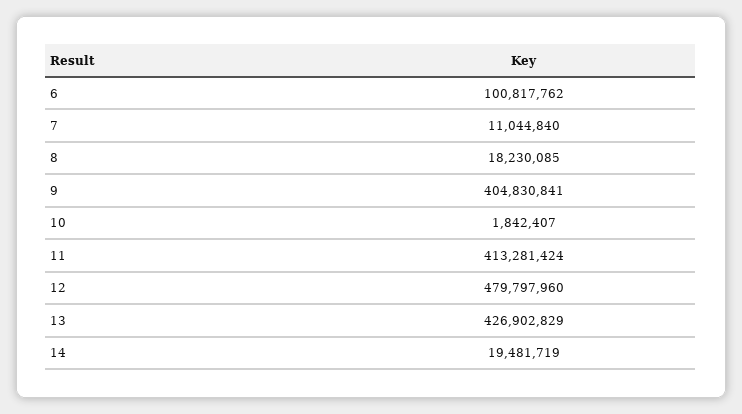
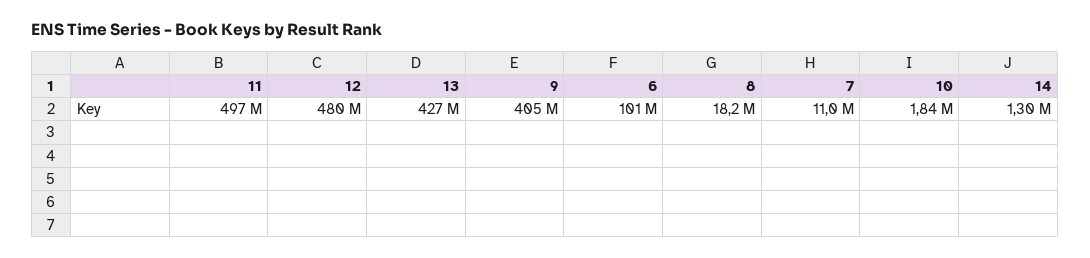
  {
    "6": 100817762,
    "7": 11044840,
    "8": 18230085,
    "9": 404830841,
    "10": 1842407,
-   "11": 413281424,
+   "11": 497000000,
    "12": 479797960,
    "13": 426902829,
-   "14": 19481719
+   "14": 1300000
  }

